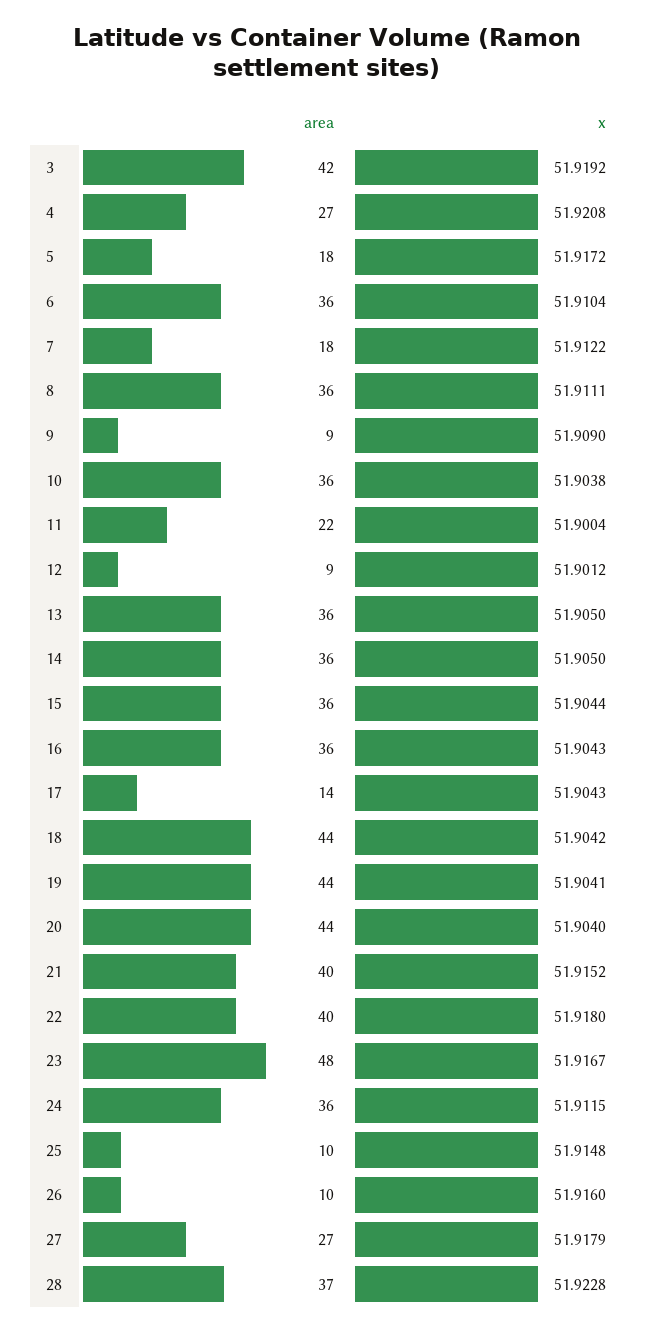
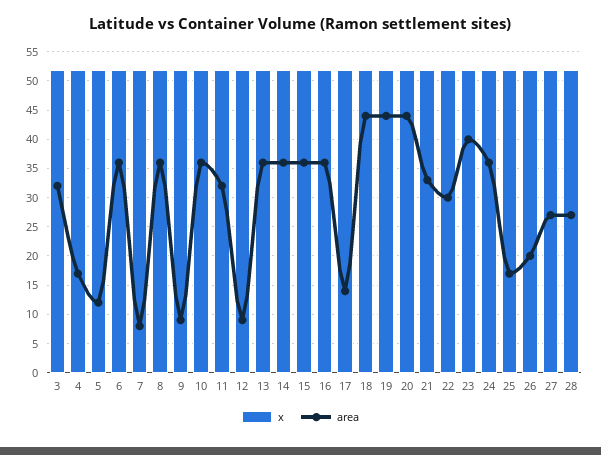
  {
    "area": {
-     "3": 42,
+     "3": 32.5,
-     "4": 27,
+     "4": 17.5,
-     "5": 18,
+     "5": 12.5,
      "6": 36,
-     "7": 18,
+     "7": 7.5,
      "8": 36,
      "9": 9,
      "10": 36,
-     "11": 22,
+     "11": 32.5,
      "12": 9,
      "13": 36,
      "14": 36,
      "15": 36,
      "16": 36,
      "17": 14,
      "18": 44,
      "19": 44,
      "20": 44,
-     "21": 40,
+     "21": 32.5,
-     "22": 40,
+     "22": 30,
-     "23": 48,
+     "23": 40,
      "24": 36,
-     "25": 10,
+     "25": 17.5,
-     "26": 10,
+     "26": 20,
      "27": 27,
-     "28": 37
+     "28": 27.5
    },
    "x": {
      "3": 51.9192,
      "4": 51.9208,
      "5": 51.9172,
      "6": 51.9104,
      "7": 51.9122,
      "8": 51.9111,
      "9": 51.909,
      "10": 51.9038,
      "11": 51.9004,
      "12": 51.9012,
      "13": 51.905,
      "14": 51.905,
      "15": 51.9044,
      "16": 51.9043,
      "17": 51.9043,
      "18": 51.9042,
      "19": 51.9041,
      "20": 51.904,
      "21": 51.9152,
      "22": 51.918,
      "23": 51.9167,
      "24": 51.9115,
      "25": 51.9148,
      "26": 51.916,
      "27": 51.9179,
      "28": 51.9228
    }
  }

